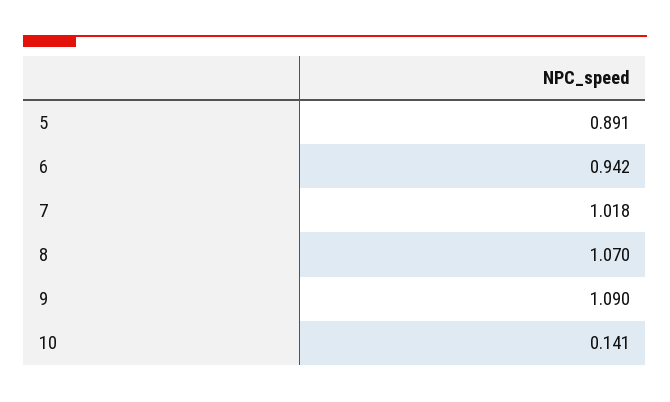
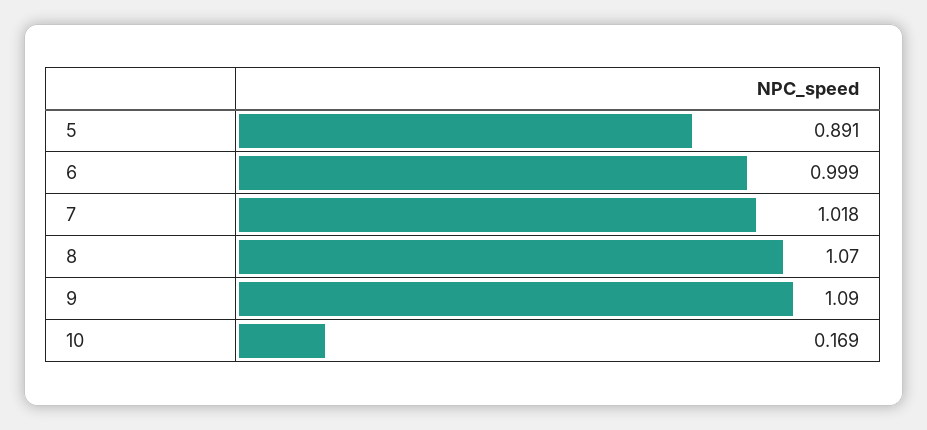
  {
    "5": 0.891,
-   "6": 0.942,
+   "6": 0.999,
    "7": 1.018,
    "8": 1.07,
    "9": 1.09,
-   "10": 0.141
+   "10": 0.169
  }

